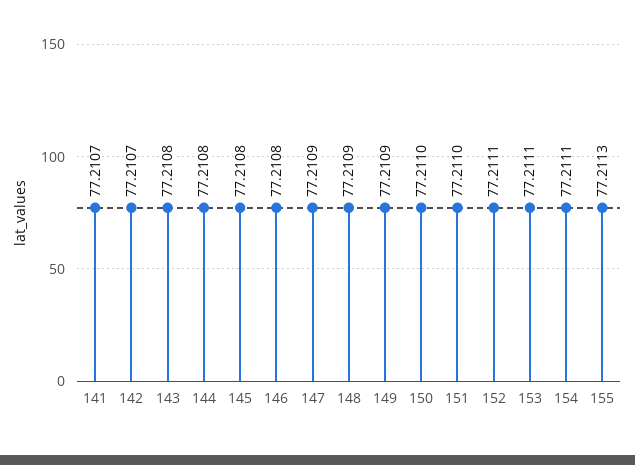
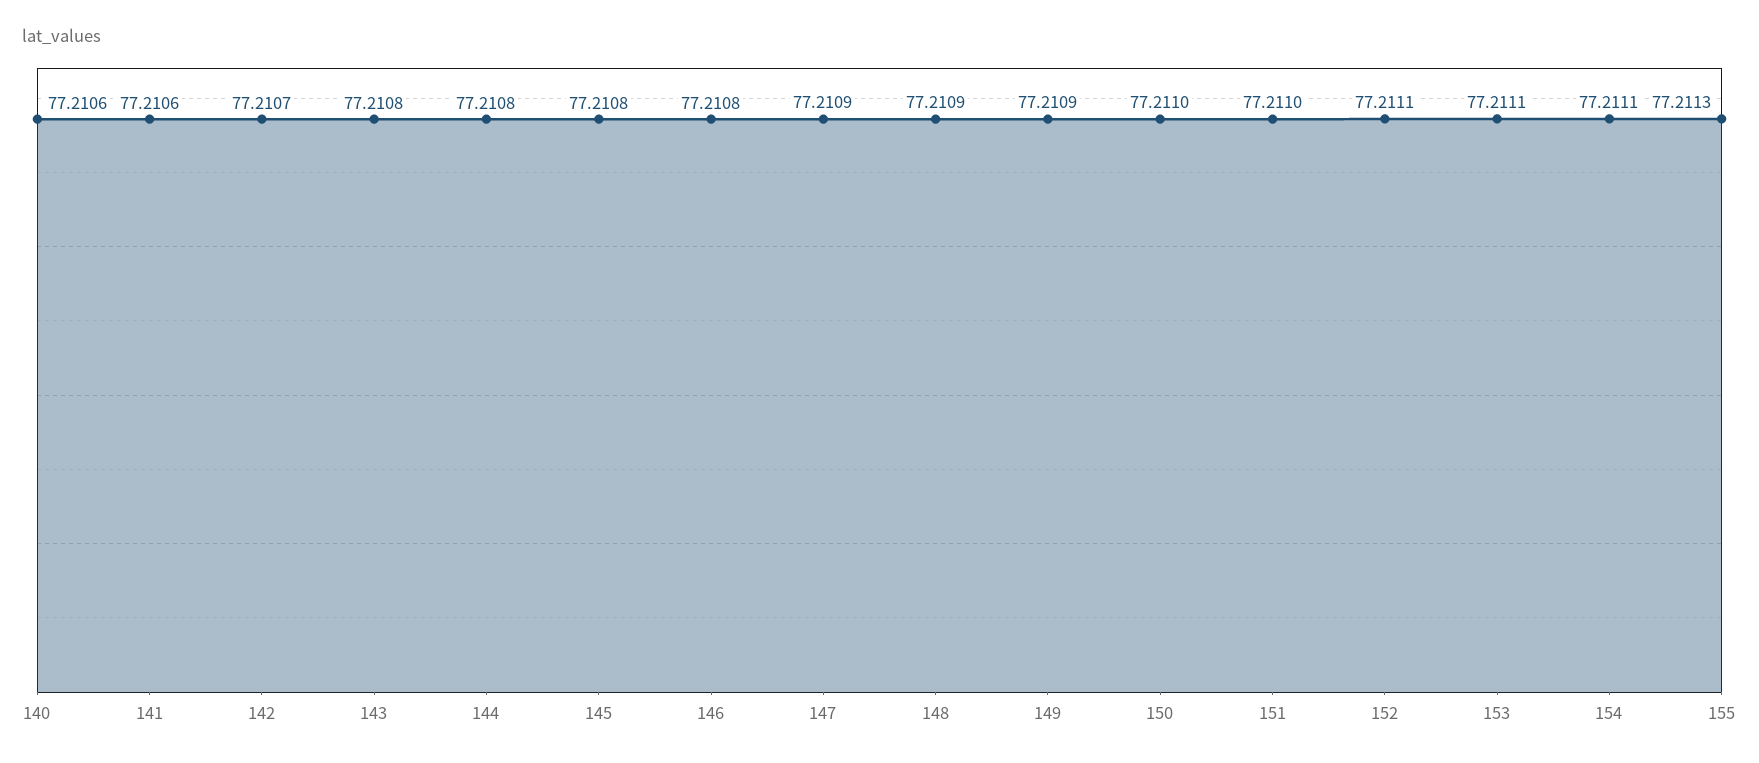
  {
-   "141": 77.2107,
+   "141": 77.2106,
    "142": 77.2107,
    "143": 77.2108,
    "144": 77.2108,
    "145": 77.2108,
    "146": 77.2108,
    "147": 77.2109,
    "148": 77.2109,
    "149": 77.2109,
    "150": 77.211,
    "151": 77.211,
    "152": 77.2111,
    "153": 77.2111,
    "154": 77.2111,
-   "155": 77.2113
+   "155": 77.2113,
+   "140": 77.2106
  }

